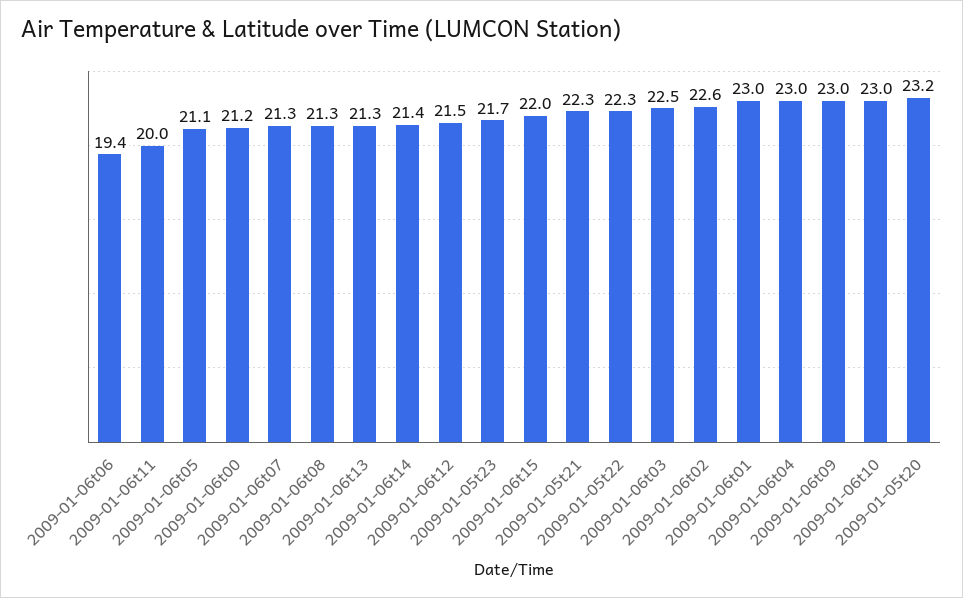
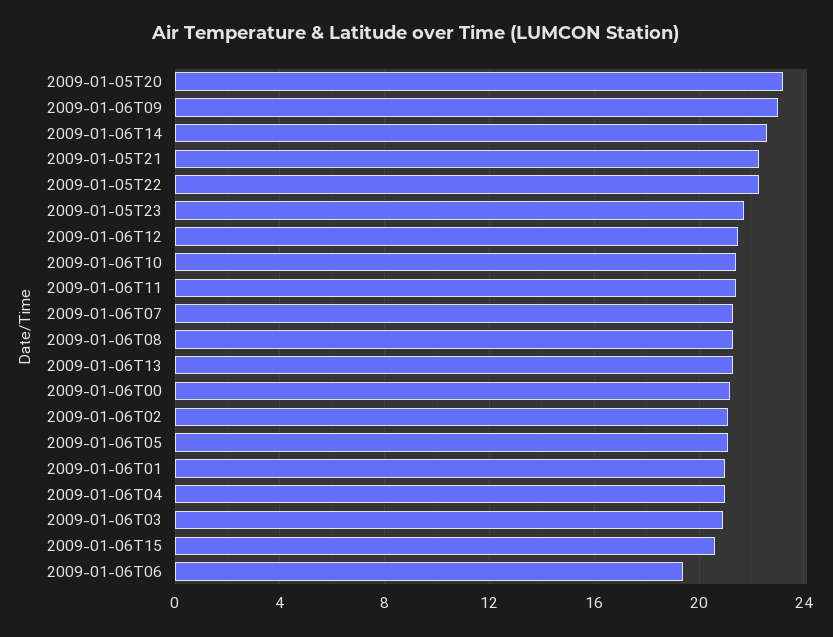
  {
    "2009-01-06t06": 19.4,
-   "2009-01-06t11": 20,
+   "2009-01-06t11": 21.5,
    "2009-01-06t05": 21.1,
    "2009-01-06t00": 21.2,
    "2009-01-06t07": 21.3,
    "2009-01-06t08": 21.3,
    "2009-01-06t13": 21.3,
-   "2009-01-06t14": 21.4,
+   "2009-01-06t14": 22.5,
    "2009-01-06t12": 21.5,
    "2009-01-05t23": 21.7,
-   "2009-01-06t15": 22,
+   "2009-01-06t15": 20.5,
    "2009-01-05t21": 22.3,
    "2009-01-05t22": 22.3,
-   "2009-01-06t03": 22.5,
+   "2009-01-06t03": 21,
-   "2009-01-06t02": 22.6,
+   "2009-01-06t02": 21,
-   "2009-01-06t01": 23,
+   "2009-01-06t01": 21,
-   "2009-01-06t04": 23,
+   "2009-01-06t04": 21,
    "2009-01-06t09": 23,
-   "2009-01-06t10": 23,
+   "2009-01-06t10": 21.5,
    "2009-01-05t20": 23.2
  }

